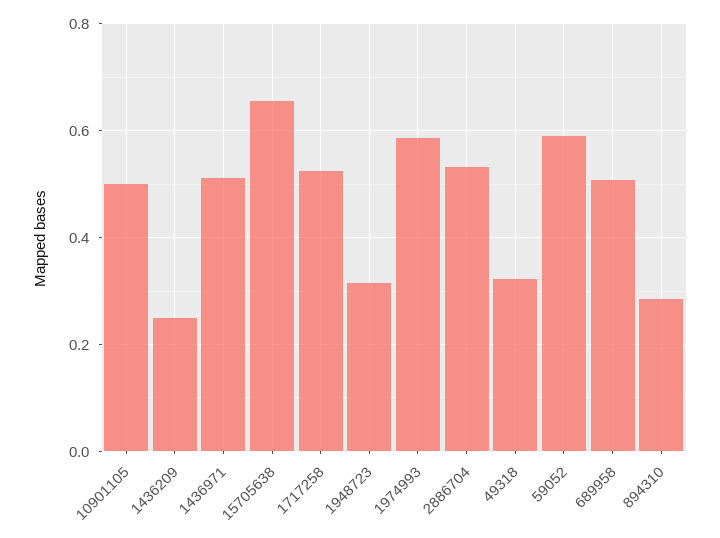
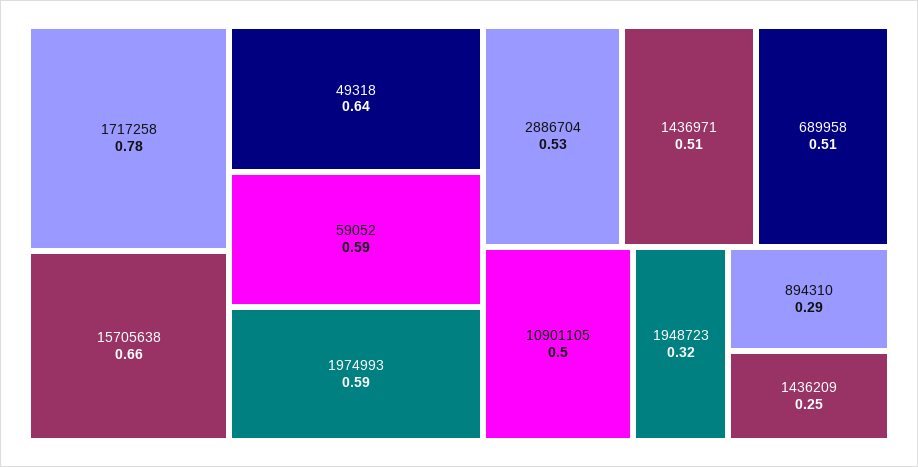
  {
    "10901105": 0.5,
    "1436209": 0.25,
    "1436971": 0.51,
    "15705638": 0.66,
-   "1717258": 0.52,
+   "1717258": 0.78,
    "1948723": 0.32,
    "1974993": 0.59,
    "2886704": 0.53,
-   "49318": 0.32,
+   "49318": 0.64,
    "59052": 0.59,
    "689958": 0.51,
    "894310": 0.29
  }

